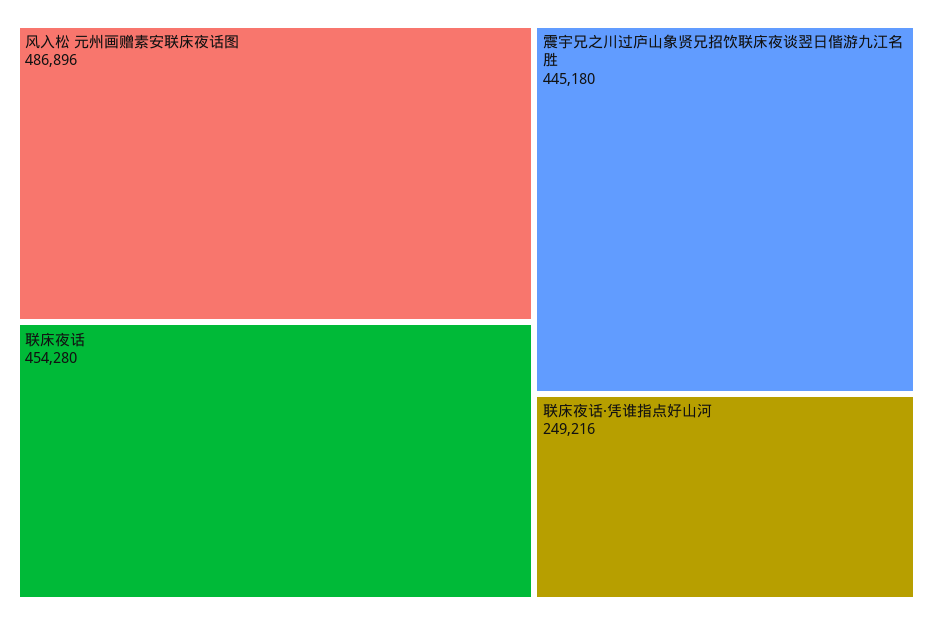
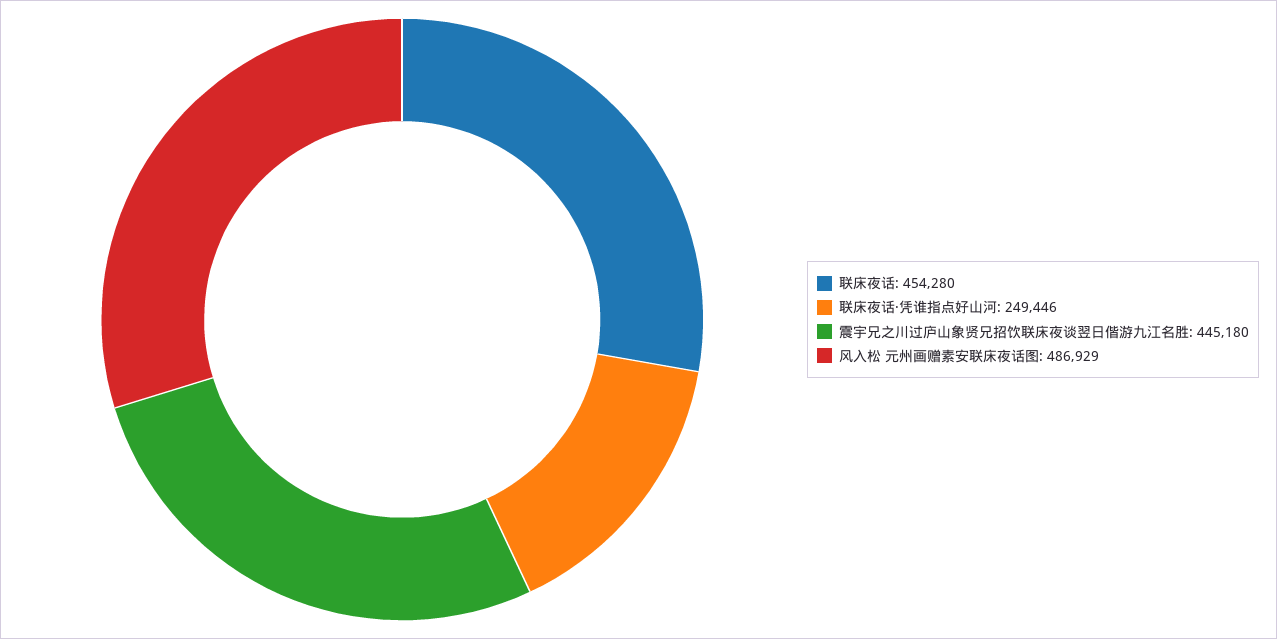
  {
-   "风入松 元州画赠素安联床夜话图": 486896,
+   "风入松 元州画赠素安联床夜话图": 486929,
    "联床夜话": 454280,
    "震宇兄之川过庐山象贤兄招饮联床夜谈翌日偕游九江名胜": 445180,
-   "联床夜话·凭谁指点好山河": 249216
+   "联床夜话·凭谁指点好山河": 249446
  }

